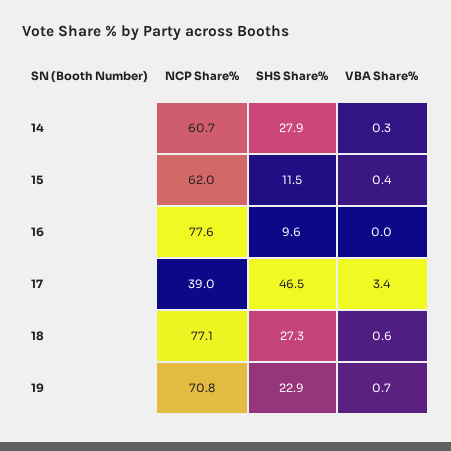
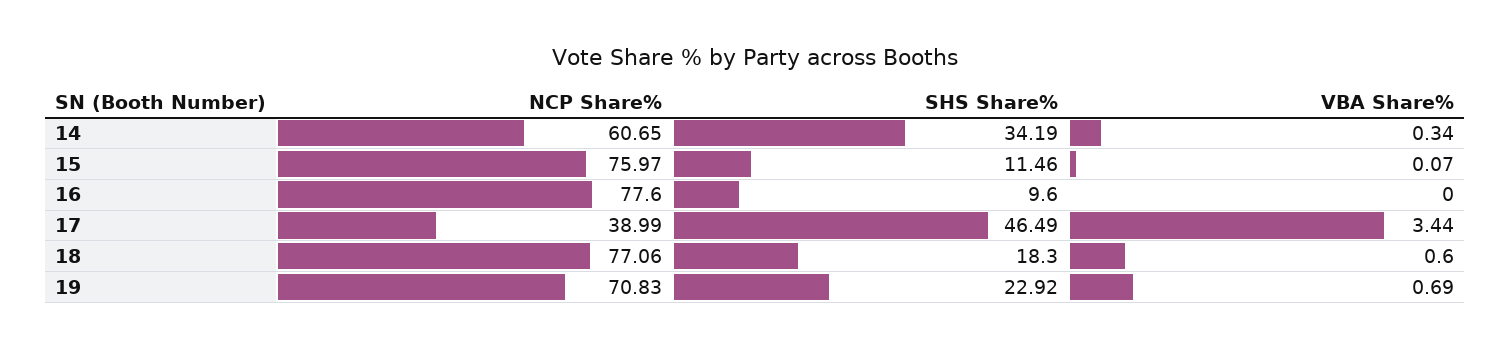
  {
    "NCP Share%": {
      "14": 60.65,
-     "15": 62,
+     "15": 75.97,
      "16": 77.6,
      "17": 38.99,
      "18": 77.06,
      "19": 70.83
    },
    "SHS Share%": {
-     "14": 27.9,
+     "14": 34.19,
      "15": 11.46,
      "16": 9.6,
      "17": 46.49,
-     "18": 27.3,
+     "18": 18.3,
      "19": 22.92
    },
    "VBA Share%": {
      "14": 0.34,
-     "15": 0.4,
+     "15": 0.07,
      "16": 0,
      "17": 3.44,
      "18": 0.6,
      "19": 0.69
    }
  }

